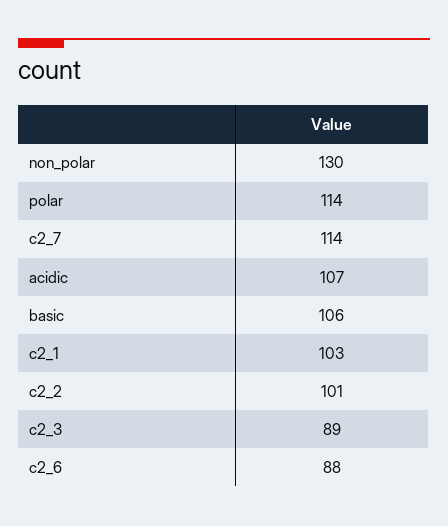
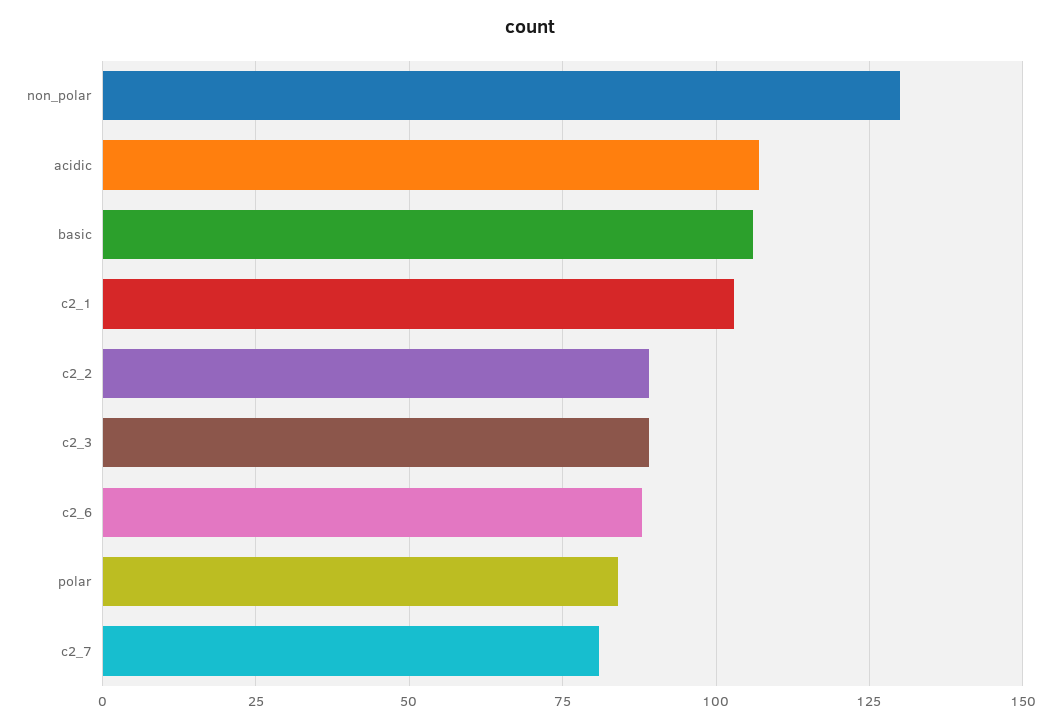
  {
    "non_polar": 130,
-   "polar": 114,
+   "polar": 85,
-   "c2_7": 114,
+   "c2_7": 80,
    "acidic": 107,
    "basic": 106,
    "c2_1": 103,
-   "c2_2": 101,
+   "c2_2": 90,
    "c2_3": 89,
    "c2_6": 88
  }

